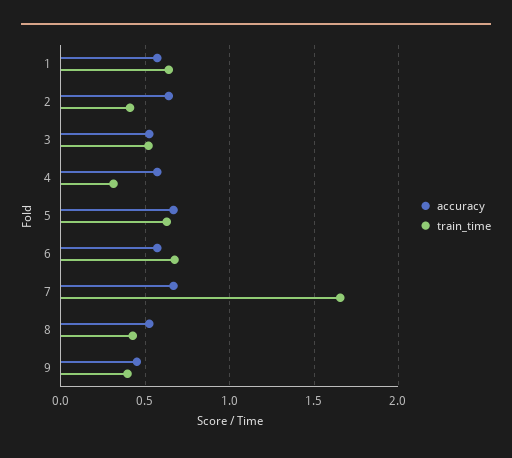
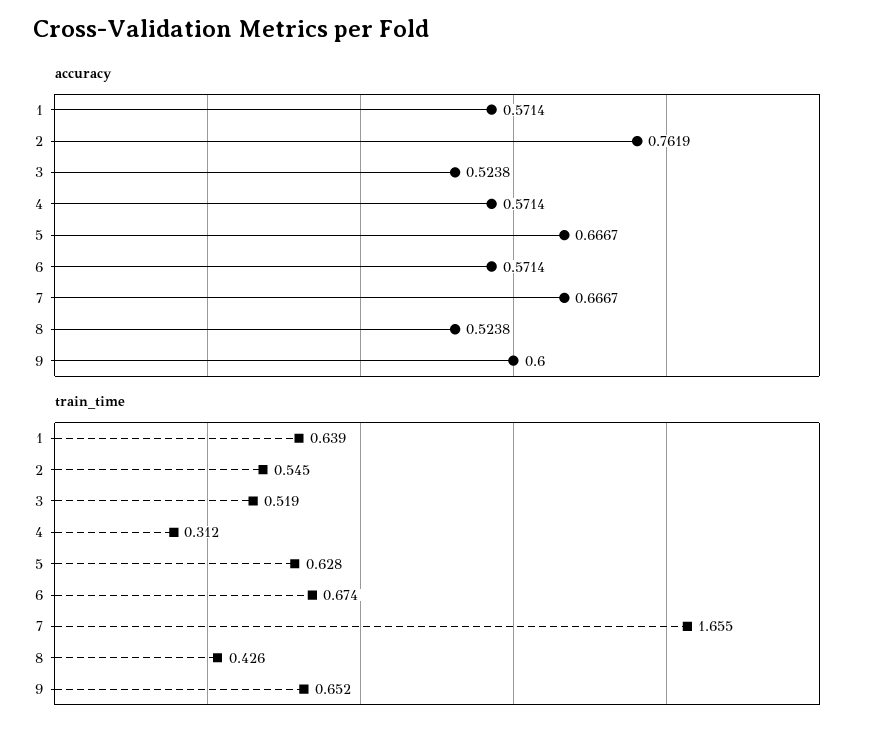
  {
    "accuracy": {
      "1": 0.5714,
-     "2": 0.65,
+     "2": 0.7619,
      "3": 0.5238,
      "4": 0.5714,
      "5": 0.6667,
      "6": 0.5714,
      "7": 0.6667,
      "8": 0.5238,
-     "9": 0.45
+     "9": 0.6
    },
    "train_time": {
      "1": 0.639,
-     "2": 0.4,
+     "2": 0.545,
      "3": 0.519,
      "4": 0.312,
      "5": 0.628,
      "6": 0.674,
      "7": 1.655,
      "8": 0.426,
-     "9": 0.4
+     "9": 0.652
    }
  }

